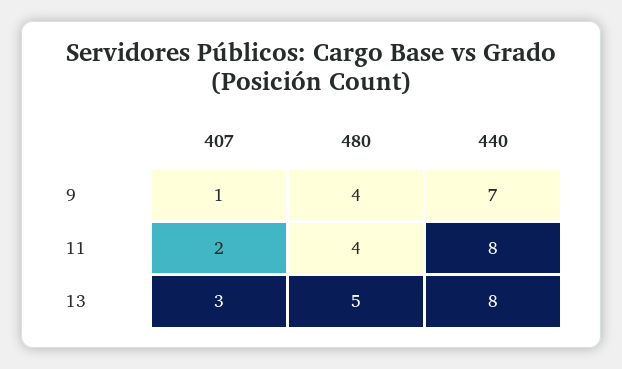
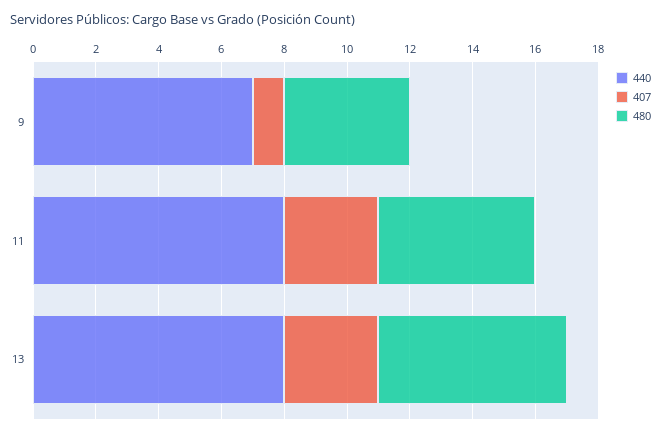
  {
    "407": {
      "9": 1,
-     "11": 2,
+     "11": 3,
      "13": 3
    },
    "480": {
      "9": 4,
-     "11": 4,
+     "11": 5,
-     "13": 5
+     "13": 6
    },
    "440": {
      "9": 7,
      "11": 8,
      "13": 8
    }
  }

